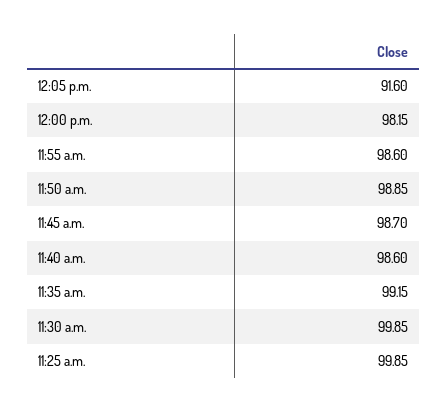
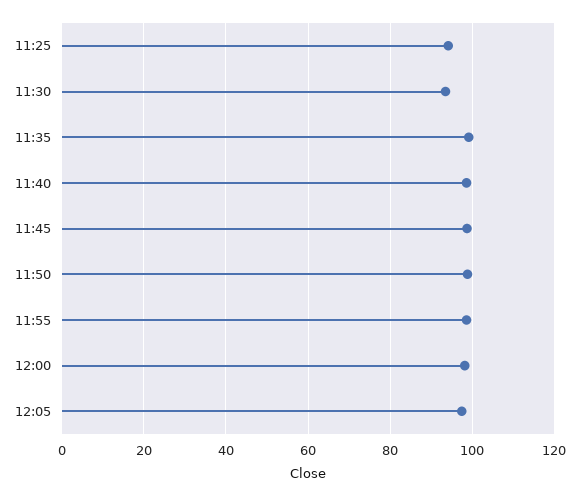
  {
-   "12:05 p.m.": 91.6,
+   "12:05 p.m.": 98,
    "12:00 p.m.": 98.15,
    "11:55 a.m.": 98.6,
    "11:50 a.m.": 98.85,
    "11:45 a.m.": 98.7,
    "11:40 a.m.": 98.6,
    "11:35 a.m.": 99.15,
-   "11:30 a.m.": 99.85,
+   "11:30 a.m.": 94,
-   "11:25 a.m.": 99.85
+   "11:25 a.m.": 94
  }

